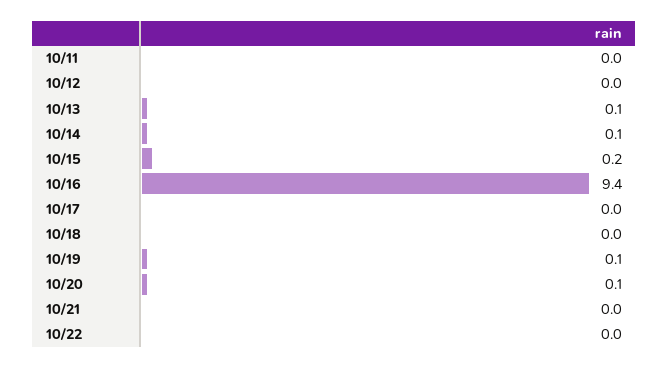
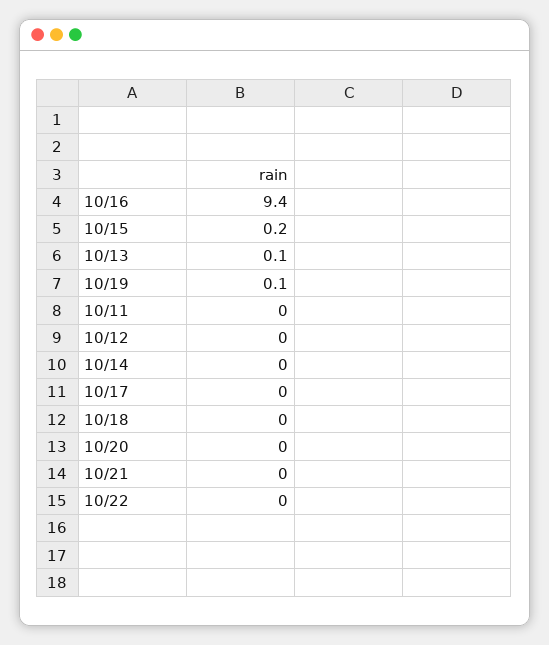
  {
    "10/11": 0,
    "10/12": 0,
    "10/13": 0.1,
-   "10/14": 0.1,
+   "10/14": 0,
    "10/15": 0.2,
    "10/16": 9.4,
    "10/17": 0,
    "10/18": 0,
    "10/19": 0.1,
-   "10/20": 0.1,
+   "10/20": 0,
    "10/21": 0,
    "10/22": 0
  }

